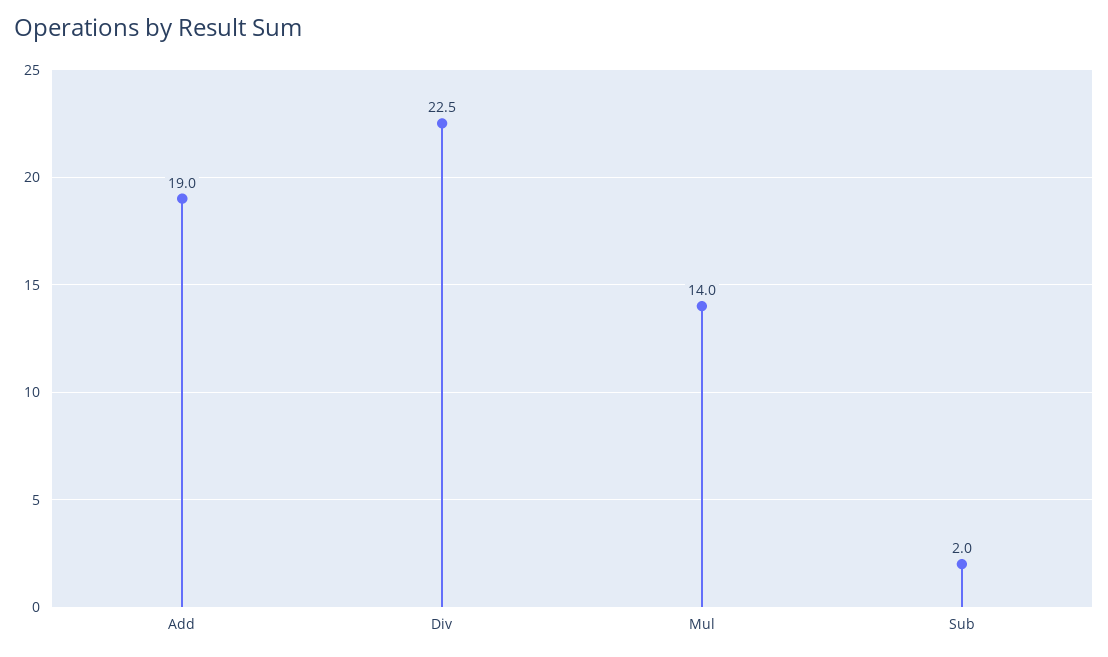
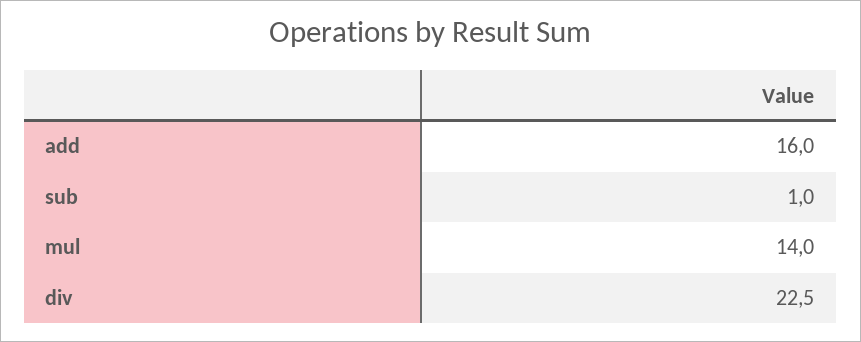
  {
-   "Add": 19,
+   "Add": 16,
    "Div": 22.5,
    "Mul": 14,
-   "Sub": 2
+   "Sub": 1
  }

